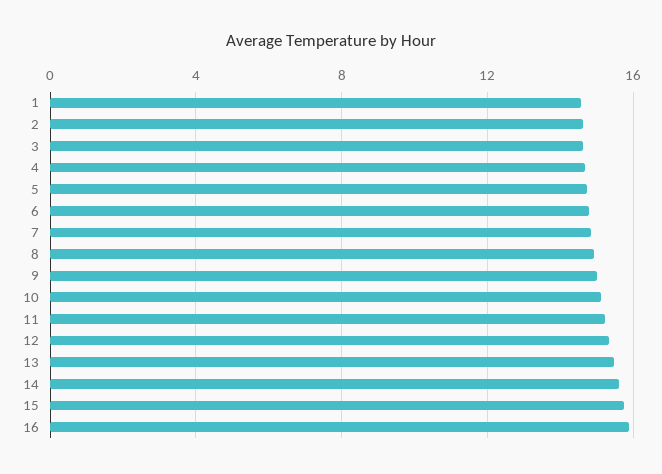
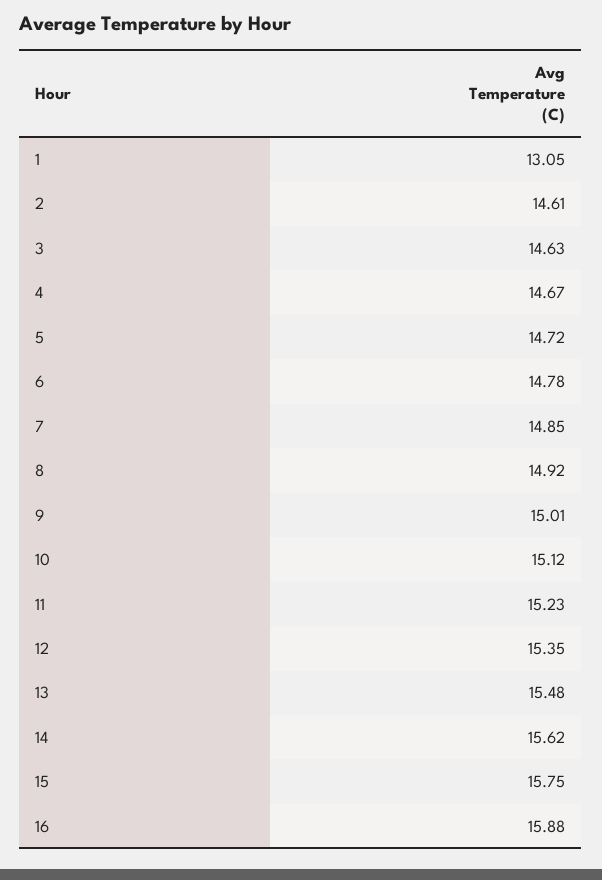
  {
-   "1": 14.5,
+   "1": 13.05,
    "2": 14.61,
    "3": 14.63,
    "4": 14.67,
    "5": 14.72,
    "6": 14.78,
    "7": 14.85,
    "8": 14.92,
    "9": 15.01,
    "10": 15.12,
    "11": 15.23,
    "12": 15.35,
    "13": 15.48,
    "14": 15.62,
    "15": 15.75,
    "16": 15.88
  }

